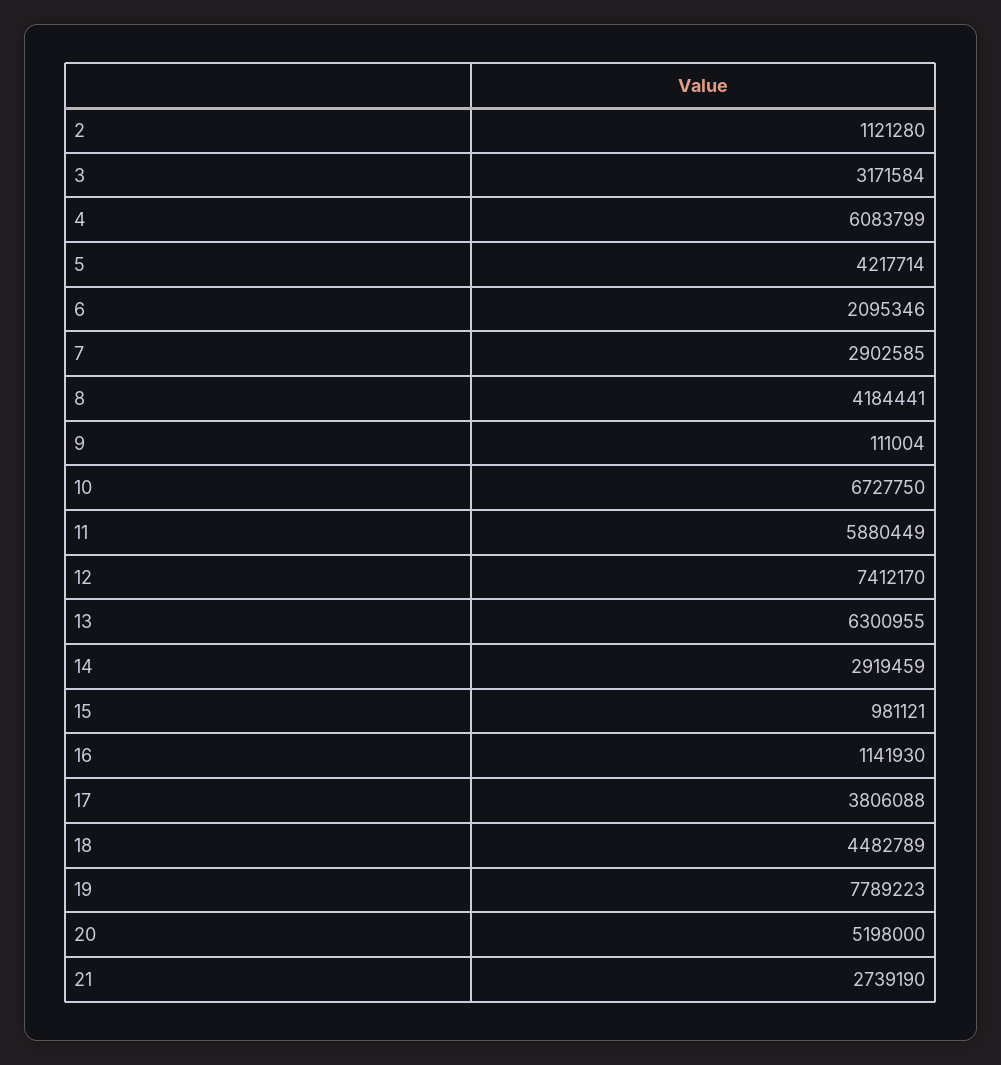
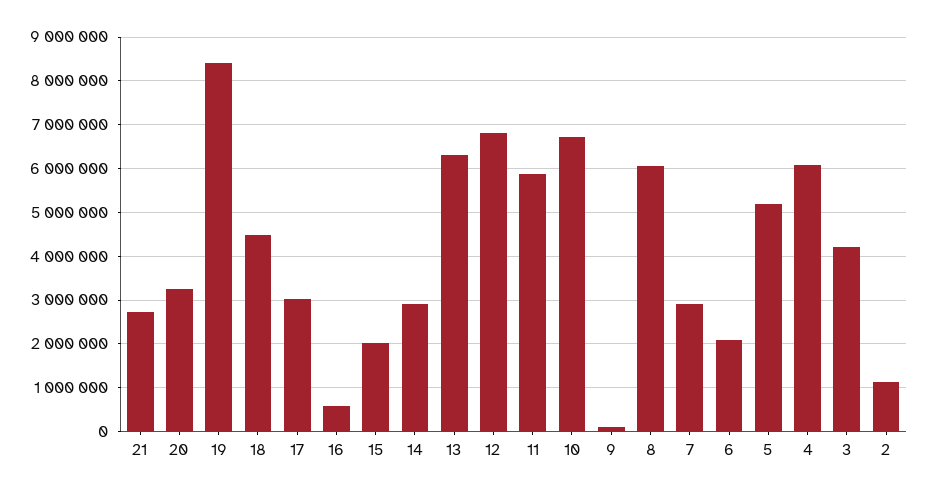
  {
    "2": 1121280,
-   "3": 3171584,
+   "3": 4200000,
    "4": 6083799,
-   "5": 4217714,
+   "5": 5200000,
    "6": 2095346,
    "7": 2902585,
-   "8": 4184441,
+   "8": 6000000,
    "9": 111004,
    "10": 6727750,
    "11": 5880449,
-   "12": 7412170,
+   "12": 6800000,
    "13": 6300955,
    "14": 2919459,
-   "15": 981121,
+   "15": 2000000,
-   "16": 1141930,
+   "16": 600000,
-   "17": 3806088,
+   "17": 3000000,
    "18": 4482789,
-   "19": 7789223,
+   "19": 8400000,
-   "20": 5198000,
+   "20": 3200000,
    "21": 2739190
  }

